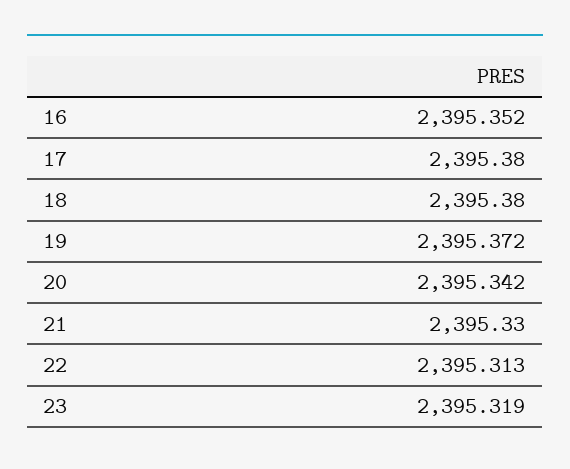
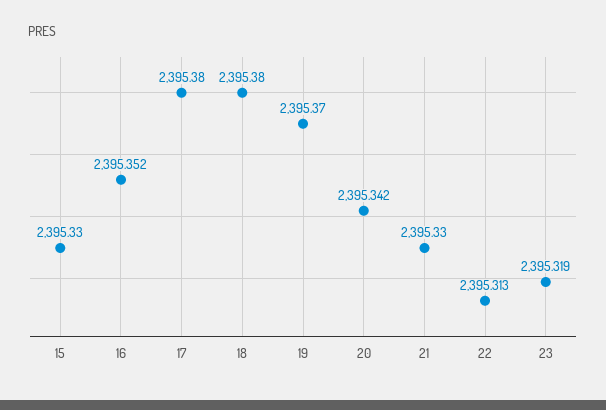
  {
    "16": 2395.352,
    "17": 2395.38,
    "18": 2395.38,
-   "19": 2395.372,
+   "19": 2395.37,
    "20": 2395.342,
    "21": 2395.33,
    "22": 2395.313,
-   "23": 2395.319
+   "23": 2395.319,
+   "15": 2395.33
  }

